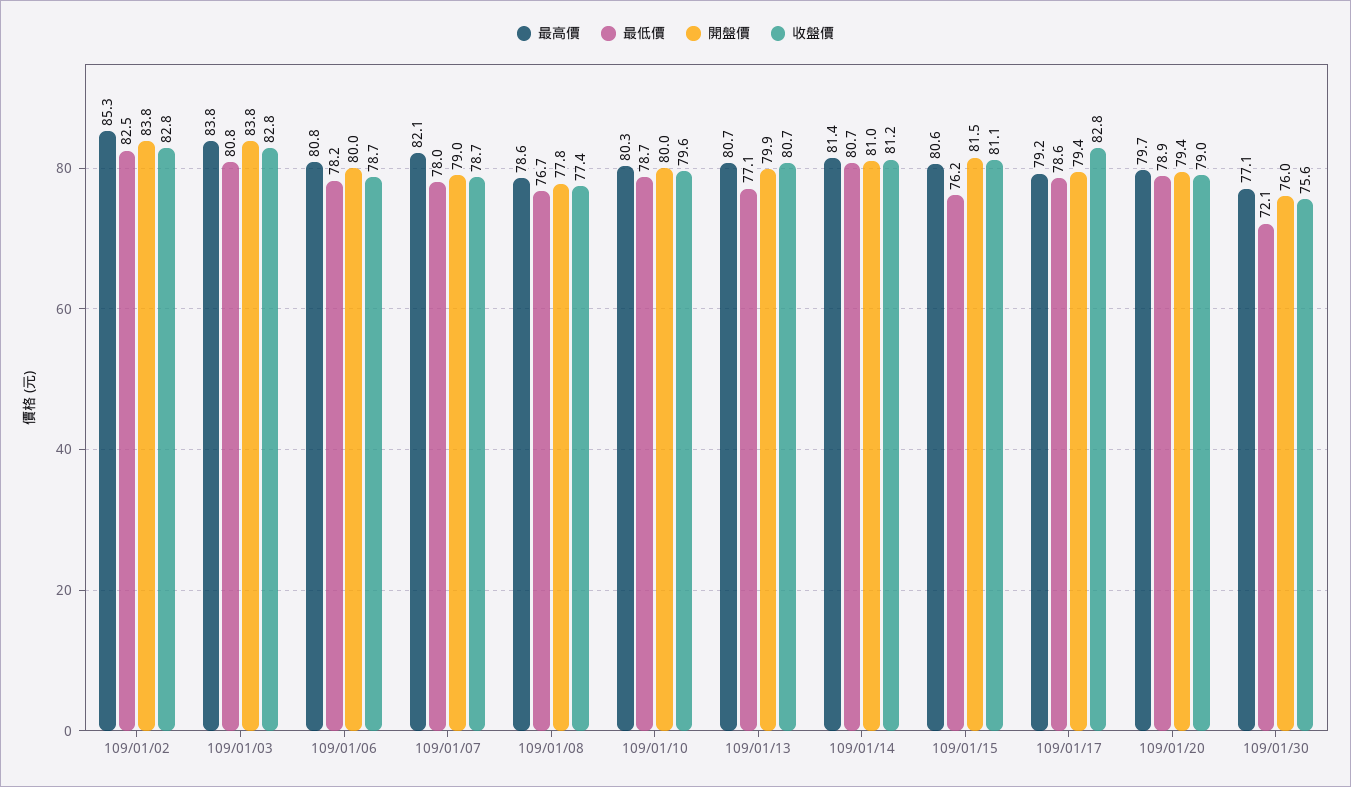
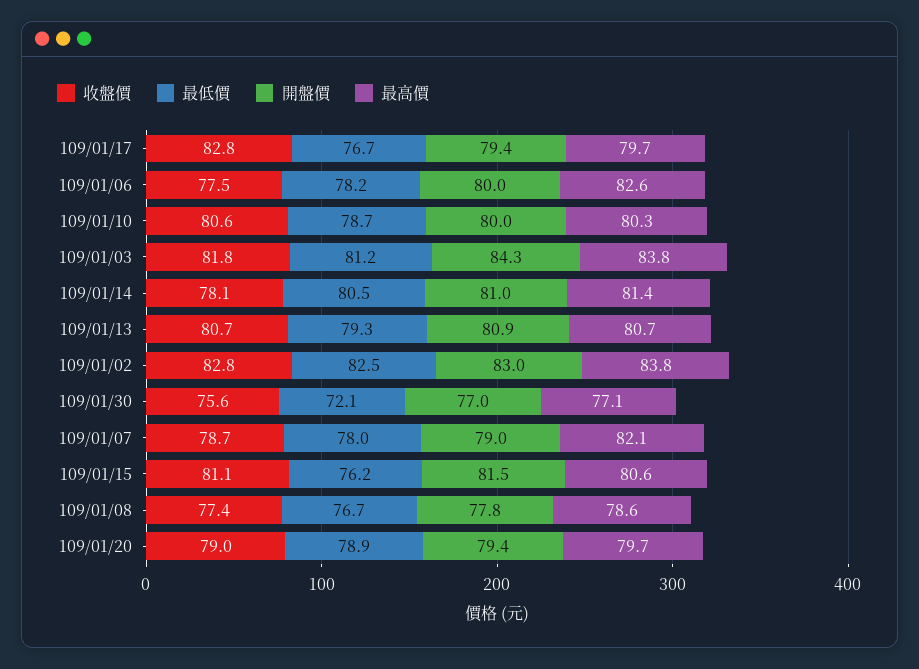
  {
    "最高價": {
-     "109/01/02": 85.3,
+     "109/01/02": 83.8,
      "109/01/03": 83.8,
-     "109/01/06": 80.8,
+     "109/01/06": 82.6,
      "109/01/07": 82.1,
      "109/01/08": 78.6,
      "109/01/10": 80.3,
      "109/01/13": 80.7,
      "109/01/14": 81.4,
      "109/01/15": 80.6,
-     "109/01/17": 79.2,
+     "109/01/17": 79.7,
      "109/01/20": 79.7,
      "109/01/30": 77.1
    },
    "最低價": {
      "109/01/02": 82.5,
-     "109/01/03": 80.8,
+     "109/01/03": 81.2,
      "109/01/06": 78.2,
      "109/01/07": 78,
      "109/01/08": 76.7,
      "109/01/10": 78.7,
-     "109/01/13": 77.1,
+     "109/01/13": 79.3,
-     "109/01/14": 80.7,
+     "109/01/14": 80.5,
      "109/01/15": 76.2,
-     "109/01/17": 78.6,
+     "109/01/17": 76.7,
      "109/01/20": 78.9,
      "109/01/30": 72.1
    },
    "開盤價": {
-     "109/01/02": 83.8,
+     "109/01/02": 83,
-     "109/01/03": 83.8,
+     "109/01/03": 84.3,
      "109/01/06": 80,
      "109/01/07": 79,
      "109/01/08": 77.8,
      "109/01/10": 80,
-     "109/01/13": 79.9,
+     "109/01/13": 80.9,
      "109/01/14": 81,
      "109/01/15": 81.5,
      "109/01/17": 79.4,
      "109/01/20": 79.4,
-     "109/01/30": 76
+     "109/01/30": 77
    },
    "收盤價": {
      "109/01/02": 82.8,
-     "109/01/03": 82.8,
+     "109/01/03": 81.8,
-     "109/01/06": 78.7,
+     "109/01/06": 77.5,
      "109/01/07": 78.7,
      "109/01/08": 77.4,
-     "109/01/10": 79.6,
+     "109/01/10": 80.6,
      "109/01/13": 80.7,
-     "109/01/14": 81.2,
+     "109/01/14": 78.1,
      "109/01/15": 81.1,
      "109/01/17": 82.8,
      "109/01/20": 79,
      "109/01/30": 75.6
    }
  }

